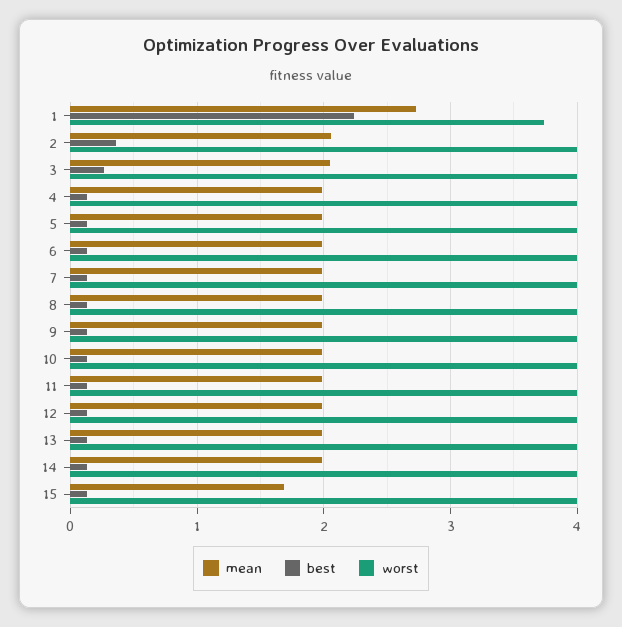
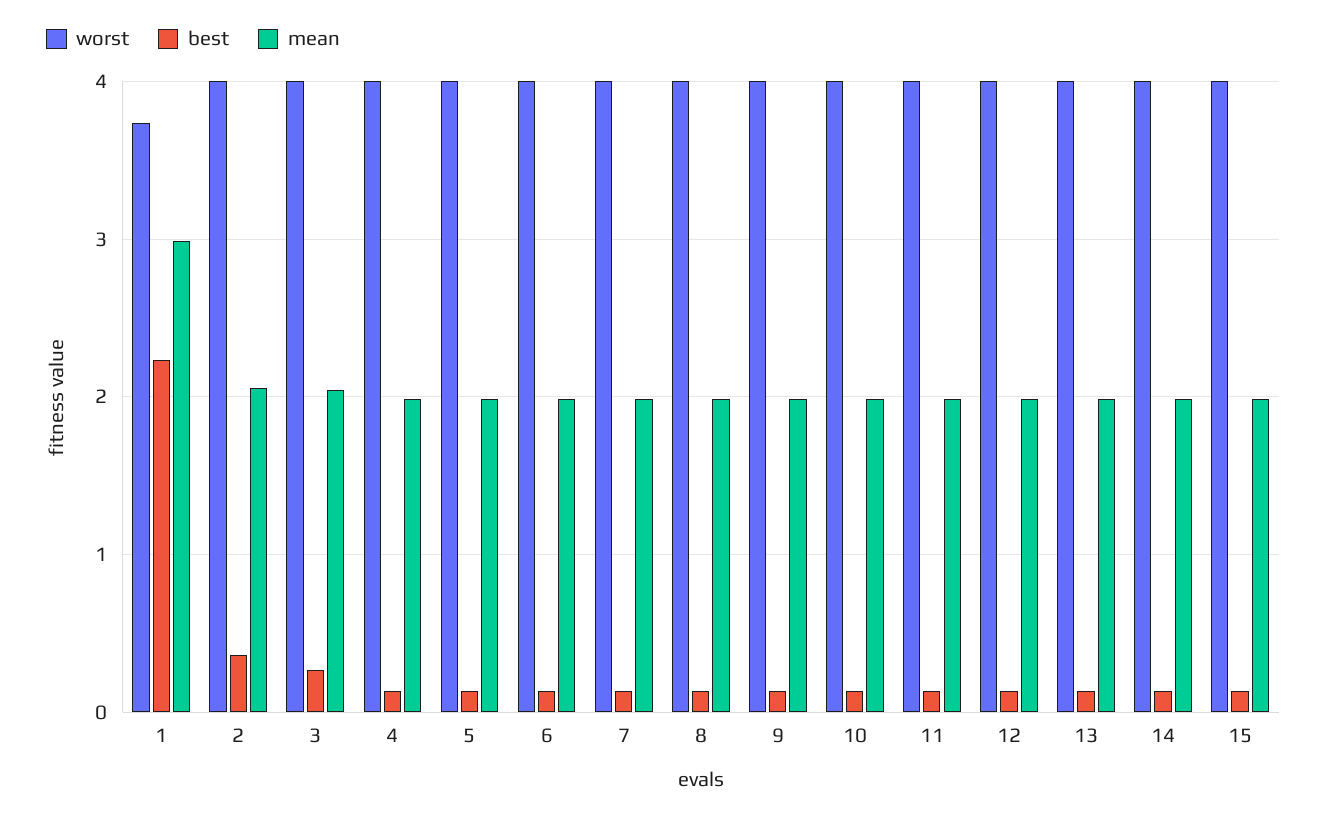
  {
    "mean": {
-     "1": 2.7,
+     "1": 3,
      "2": 2.1,
      "3": 2,
      "4": 2,
      "5": 2,
      "6": 2,
      "7": 2,
      "8": 2,
      "9": 2,
      "10": 2,
      "11": 2,
      "12": 2,
      "13": 2,
      "14": 2,
-     "15": 1.7
+     "15": 2
    },
    "best": {
      "1": 2.2,
      "2": 0.4,
      "3": 0.3,
      "4": 0.1,
      "5": 0.1,
      "6": 0.1,
      "7": 0.1,
      "8": 0.1,
      "9": 0.1,
      "10": 0.1,
      "11": 0.1,
      "12": 0.1,
      "13": 0.1,
      "14": 0.1,
      "15": 0.1
    },
    "worst": {
      "1": 3.7,
      "2": 4,
      "3": 4,
      "4": 4,
      "5": 4,
      "6": 4,
      "7": 4,
      "8": 4,
      "9": 4,
      "10": 4,
      "11": 4,
      "12": 4,
      "13": 4,
      "14": 4,
      "15": 4
    }
  }

